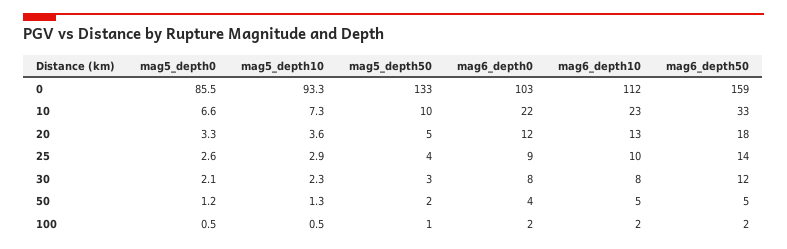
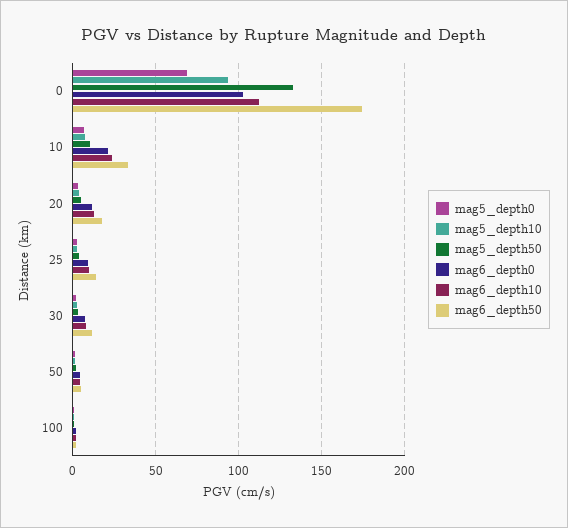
  {
    "mag5_depth0": {
-     "0": 85.5,
+     "0": 70,
      "10": 6.6,
      "20": 3.3,
      "25": 2.6,
      "30": 2.1,
      "50": 1.2,
      "100": 0.5
    },
    "mag5_depth10": {
      "0": 93.3,
      "10": 7.3,
      "20": 3.6,
      "25": 2.9,
      "30": 2.3,
      "50": 1.3,
      "100": 0.5
    },
    "mag5_depth50": {
      "0": 133,
      "10": 10,
      "20": 5,
      "25": 4,
      "30": 3,
      "50": 2,
      "100": 1
    },
    "mag6_depth0": {
      "0": 103,
      "10": 22,
      "20": 12,
      "25": 9,
      "30": 8,
      "50": 4,
      "100": 2
    },
    "mag6_depth10": {
      "0": 112,
      "10": 23,
      "20": 13,
      "25": 10,
      "30": 8,
      "50": 5,
      "100": 2
    },
    "mag6_depth50": {
-     "0": 159,
+     "0": 175,
      "10": 33,
      "20": 18,
      "25": 14,
      "30": 12,
      "50": 5,
      "100": 2
    }
  }

